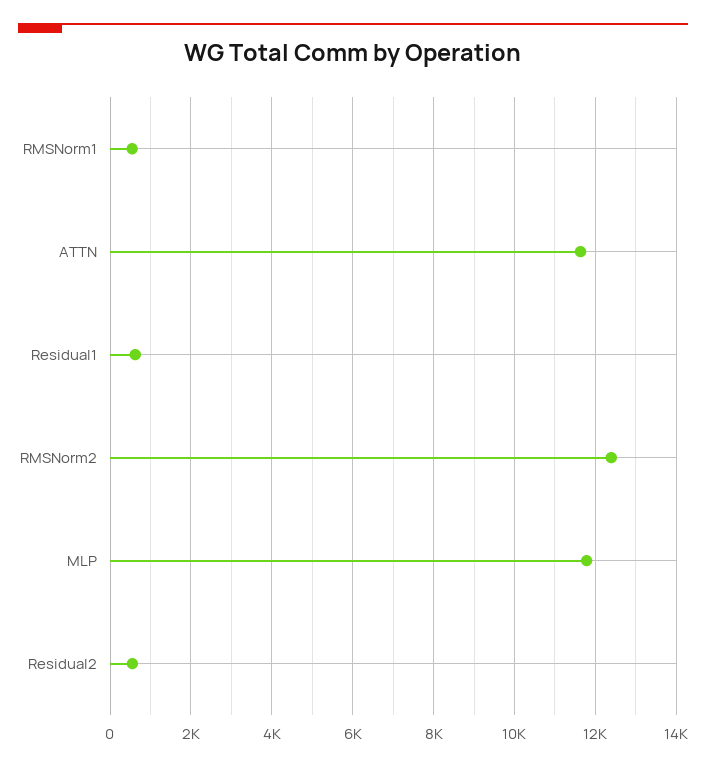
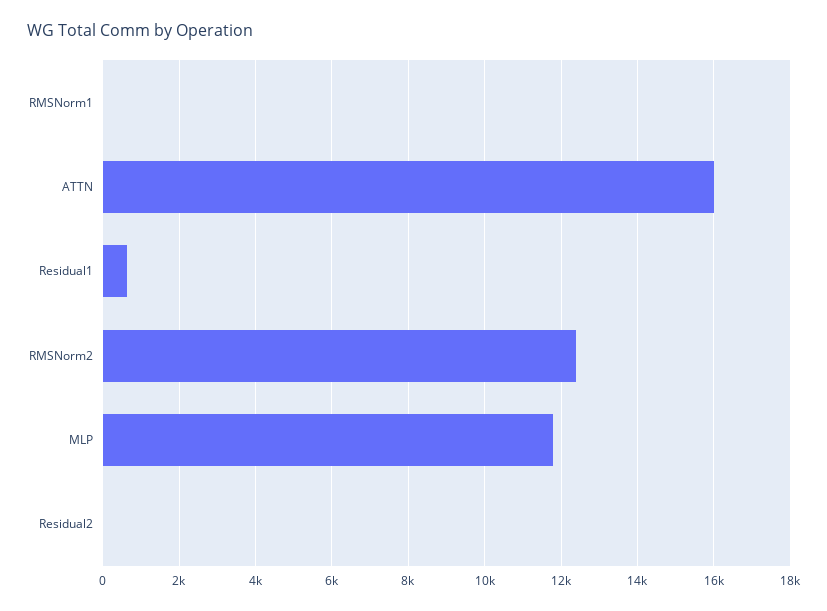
  {
-   "RMSNorm1": 600,
+   "RMSNorm1": 0,
-   "ATTN": 11600,
+   "ATTN": 16000,
    "Residual1": 600,
    "RMSNorm2": 12400,
    "MLP": 11800,
-   "Residual2": 600
+   "Residual2": 0
  }

